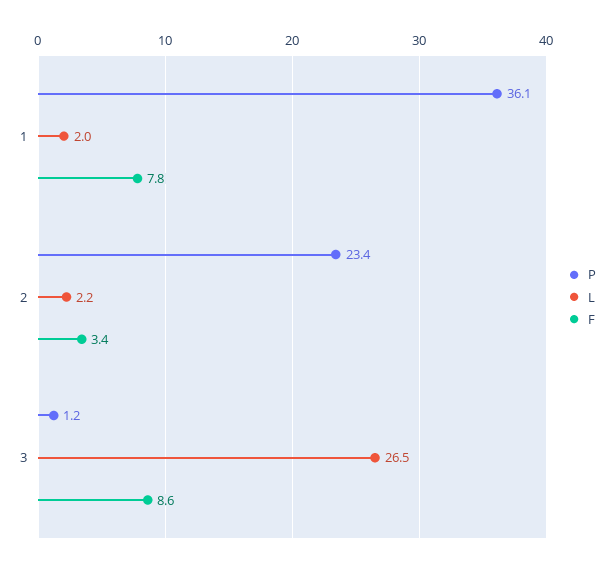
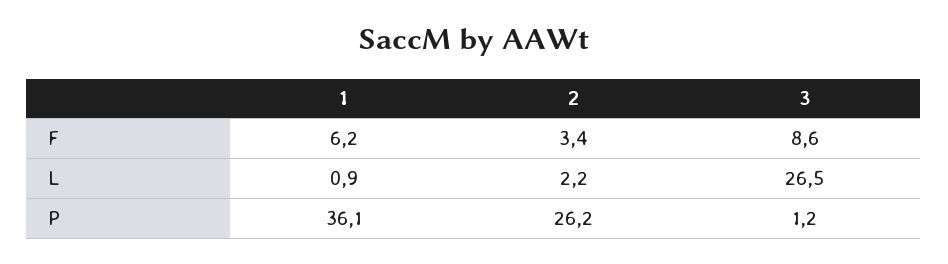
  {
    "P": {
      "1": 36.1,
-     "2": 23.4,
+     "2": 26.2,
      "3": 1.2
    },
    "L": {
-     "1": 2,
+     "1": 0.9,
      "2": 2.2,
      "3": 26.5
    },
    "F": {
-     "1": 7.8,
+     "1": 6.2,
      "2": 3.4,
      "3": 8.6
    }
  }

